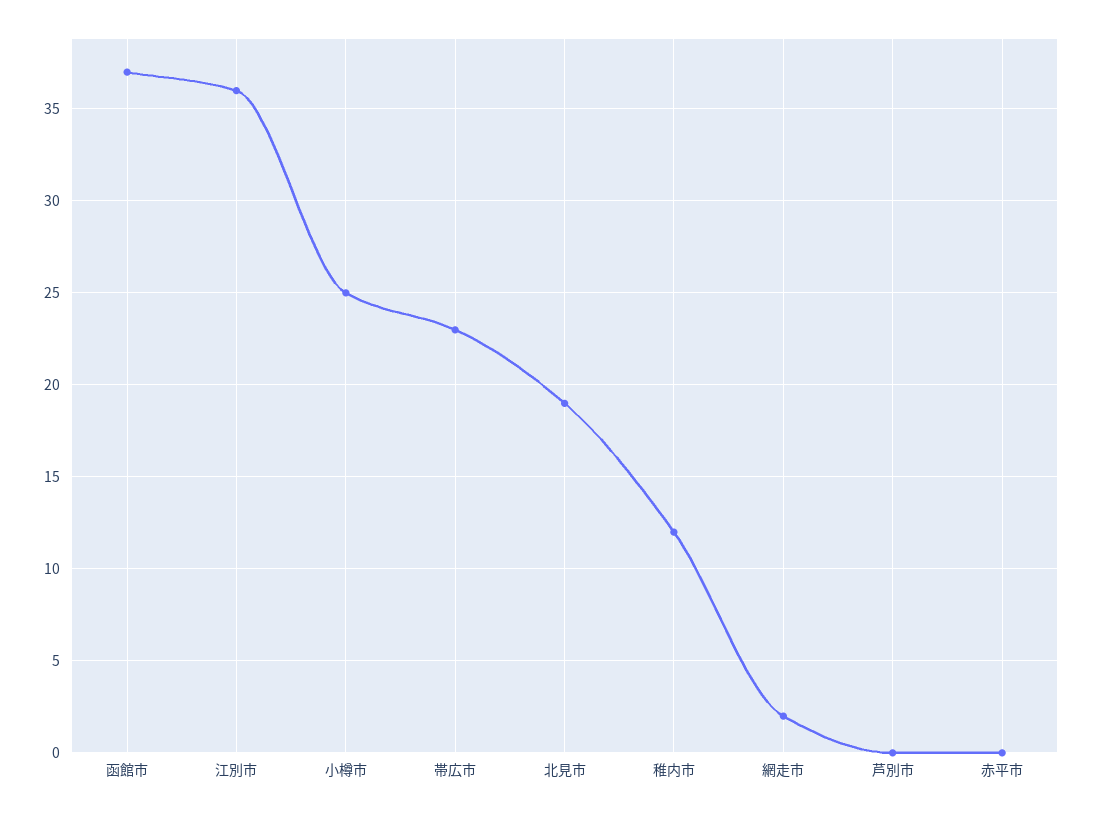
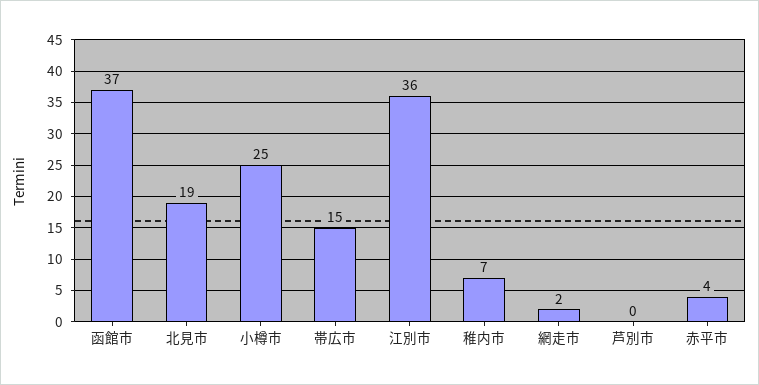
  {
    "函館市": 37,
    "江別市": 36,
    "小樽市": 25,
-   "帯広市": 23,
+   "帯広市": 15,
    "北見市": 19,
-   "稚内市": 12,
+   "稚内市": 7,
    "網走市": 2,
    "芦別市": 0,
-   "赤平市": 0
+   "赤平市": 4
  }

